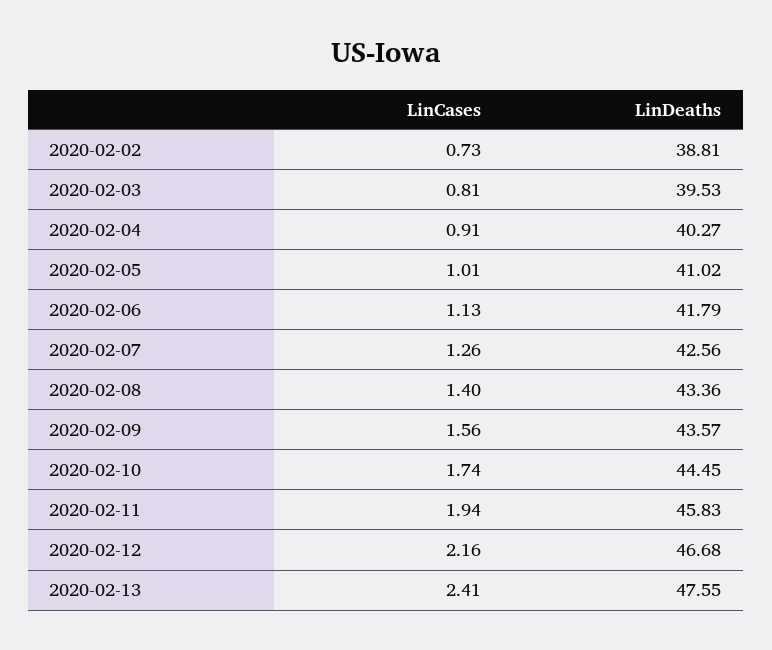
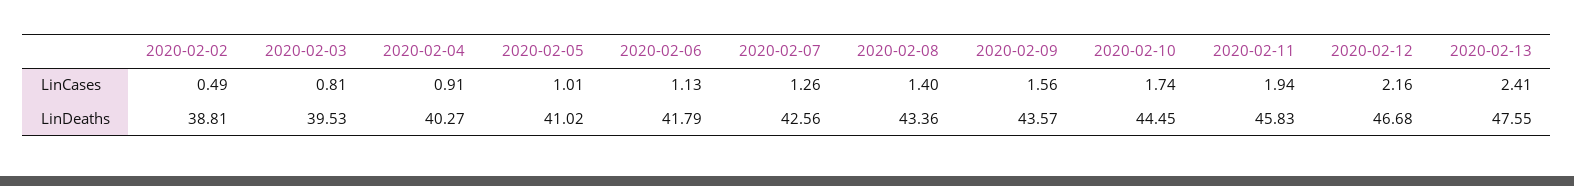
  {
    "LinCases": {
-     "2020-02-02": 0.73,
+     "2020-02-02": 0.49,
      "2020-02-03": 0.81,
      "2020-02-04": 0.91,
      "2020-02-05": 1.01,
      "2020-02-06": 1.13,
      "2020-02-07": 1.26,
      "2020-02-08": 1.4,
      "2020-02-09": 1.56,
      "2020-02-10": 1.74,
      "2020-02-11": 1.94,
      "2020-02-12": 2.16,
      "2020-02-13": 2.41
    },
    "LinDeaths": {
      "2020-02-02": 38.81,
      "2020-02-03": 39.53,
      "2020-02-04": 40.27,
      "2020-02-05": 41.02,
      "2020-02-06": 41.79,
      "2020-02-07": 42.56,
      "2020-02-08": 43.36,
      "2020-02-09": 43.57,
      "2020-02-10": 44.45,
      "2020-02-11": 45.83,
      "2020-02-12": 46.68,
      "2020-02-13": 47.55
    }
  }

